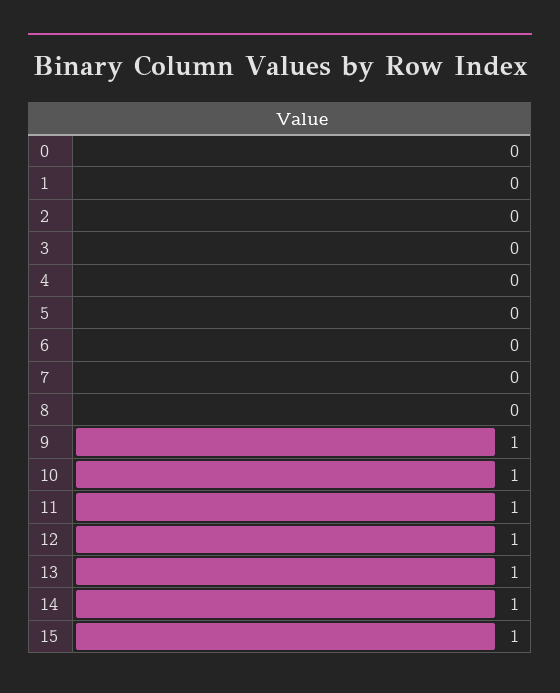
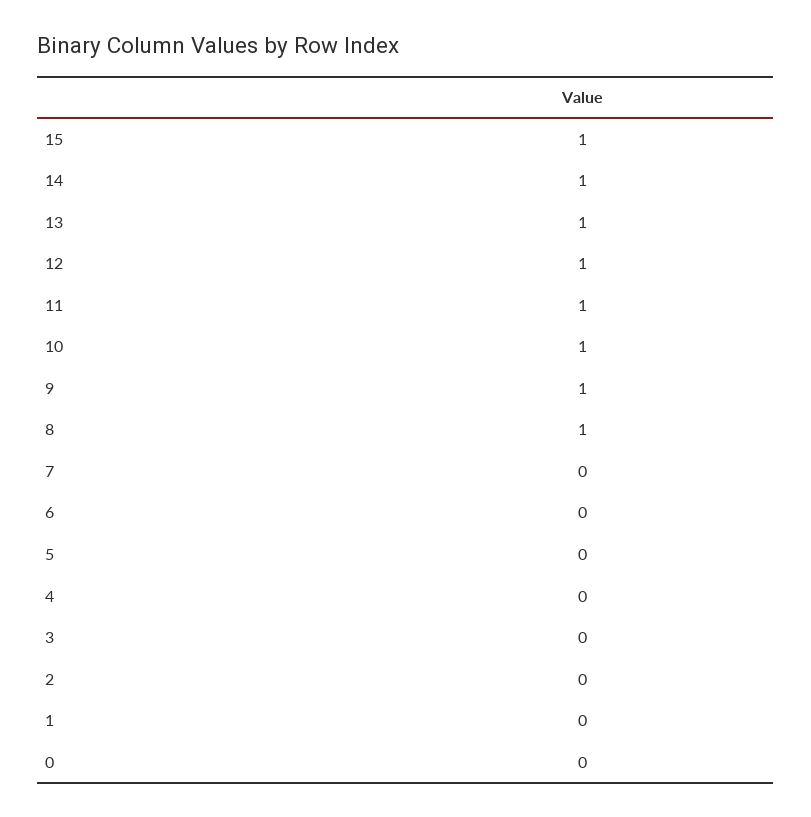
  {
    "0": 0,
    "1": 0,
    "2": 0,
    "3": 0,
    "4": 0,
    "5": 0,
    "6": 0,
    "7": 0,
-   "8": 0,
+   "8": 1,
    "9": 1,
    "10": 1,
    "11": 1,
    "12": 1,
    "13": 1,
    "14": 1,
    "15": 1
  }

